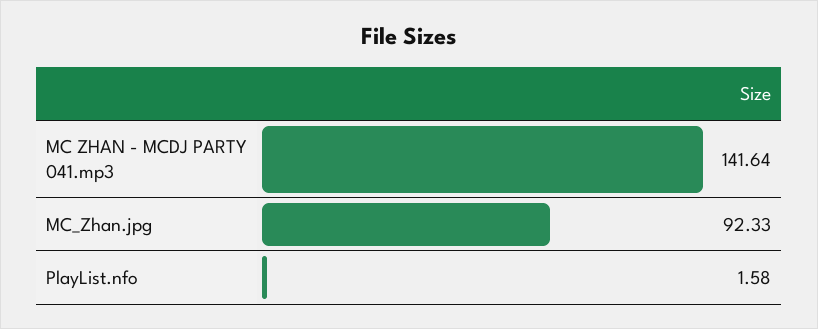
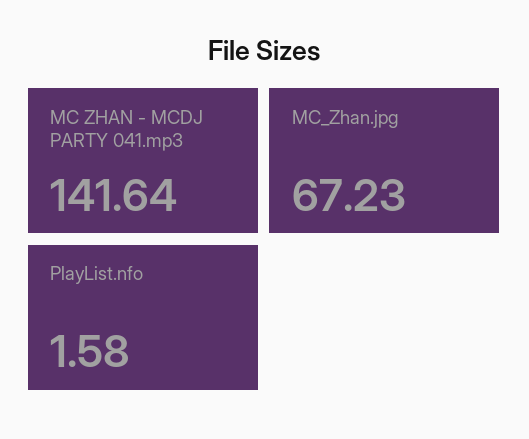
  {
    "MC ZHAN - MCDJ PARTY 041.mp3": 141.64,
-   "MC_Zhan.jpg": 92.33,
+   "MC_Zhan.jpg": 67.23,
    "PlayList.nfo": 1.58
  }

